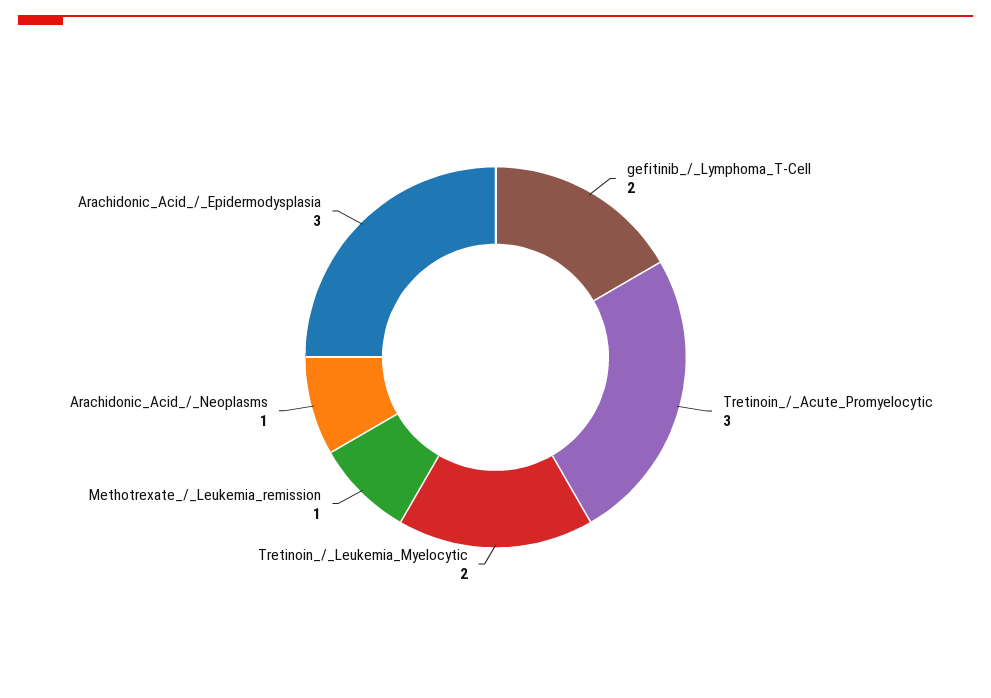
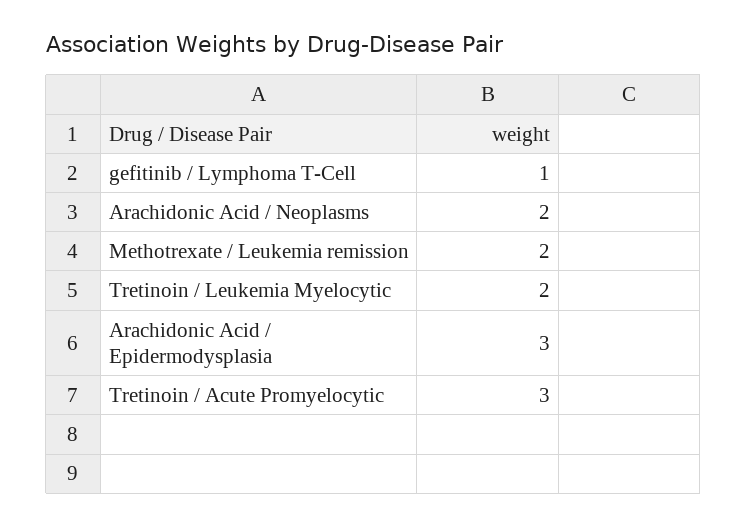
  {
-   "gefitinib_/_Lymphoma_T-Cell": 2,
+   "gefitinib_/_Lymphoma_T-Cell": 1,
    "Tretinoin_/_Acute_Promyelocytic": 3,
    "Tretinoin_/_Leukemia_Myelocytic": 2,
-   "Methotrexate_/_Leukemia_remission": 1,
+   "Methotrexate_/_Leukemia_remission": 2,
-   "Arachidonic_Acid_/_Neoplasms": 1,
+   "Arachidonic_Acid_/_Neoplasms": 2,
    "Arachidonic_Acid_/_Epidermodysplasia": 3
  }

